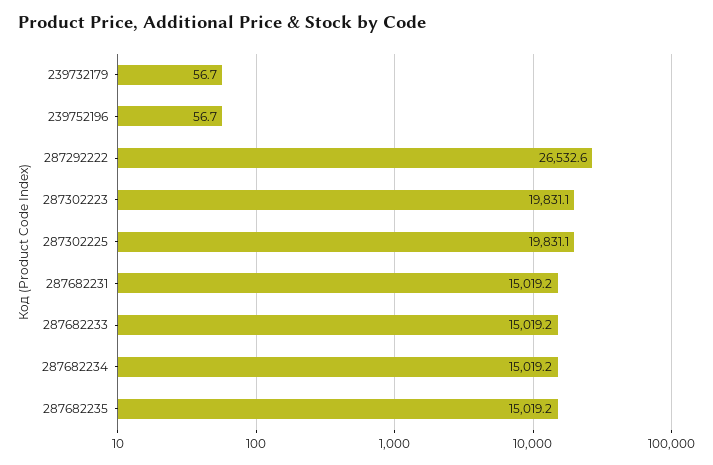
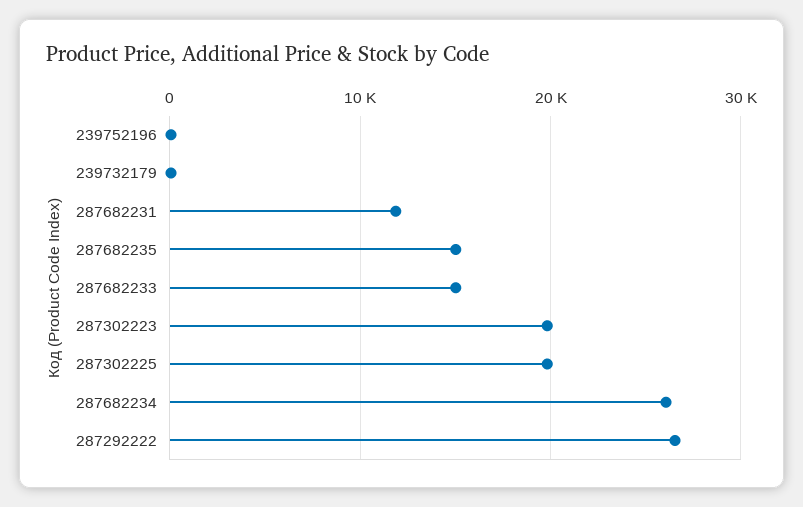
  {
    "239732179": 56.7,
    "239752196": 56.7,
    "287292222": 26532.6,
    "287302223": 19831.1,
    "287302225": 19831.1,
-   "287682231": 15019.2,
+   "287682231": 12000,
    "287682233": 15019.2,
-   "287682234": 15019.2,
+   "287682234": 26000,
    "287682235": 15019.2
  }

